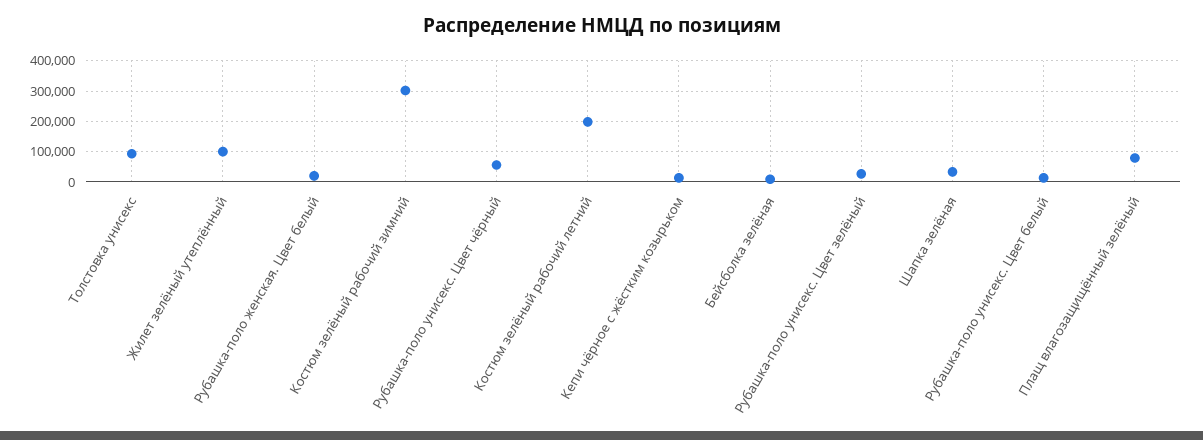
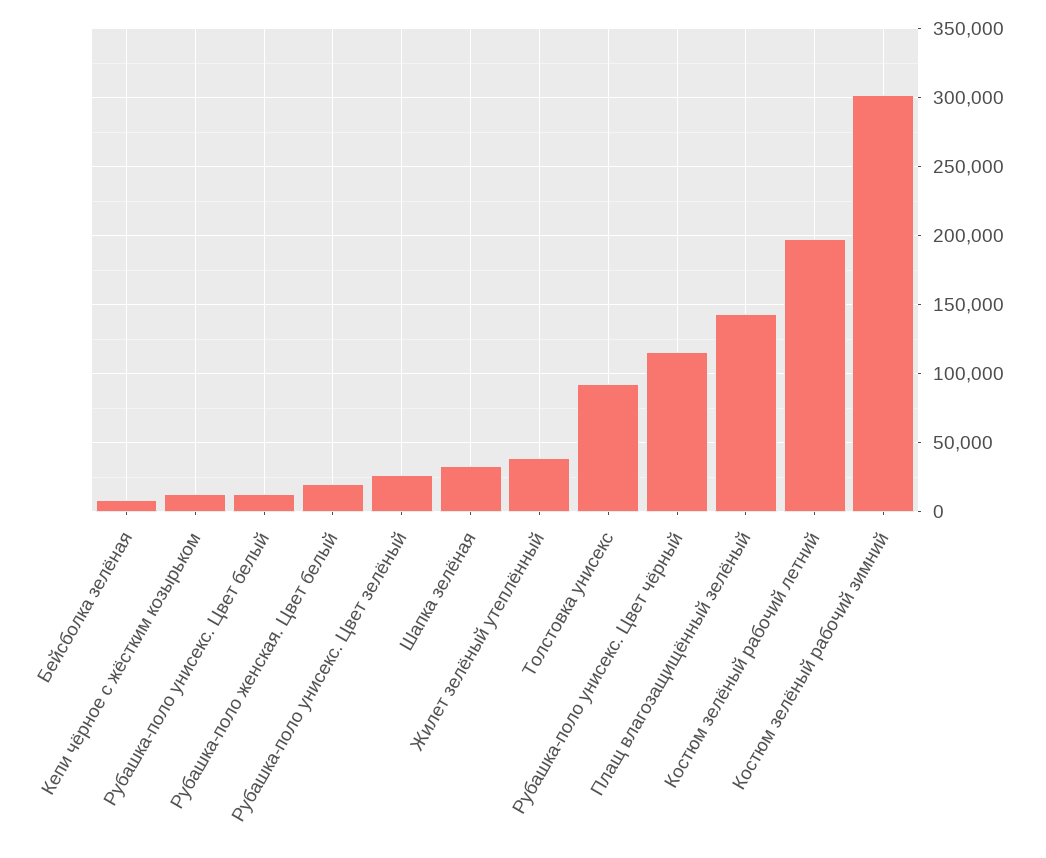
  {
    "Толстовка унисекс": 95000,
-   "Жилет зелёный утеплённый": 100000,
+   "Жилет зелёный утеплённый": 40000,
    "Рубашка-поло женская. Цвет белый": 20000,
    "Костюм зелёный рабочий зимний": 300000,
-   "Рубашка-поло унисекс. Цвет чёрный": 60000,
+   "Рубашка-поло унисекс. Цвет чёрный": 115000,
    "Костюм зелёный рабочий летний": 200000,
    "Кепи чёрное с жёстким козырьком": 15000,
    "Бейсболка зелёная": 10000,
    "Рубашка-поло унисекс. Цвет зелёный": 25000,
    "Шапка зелёная": 35000,
    "Рубашка-поло унисекс. Цвет белый": 15000,
-   "Плащ влагозащищённый зелёный": 80000
+   "Плащ влагозащищённый зелёный": 145000
  }

